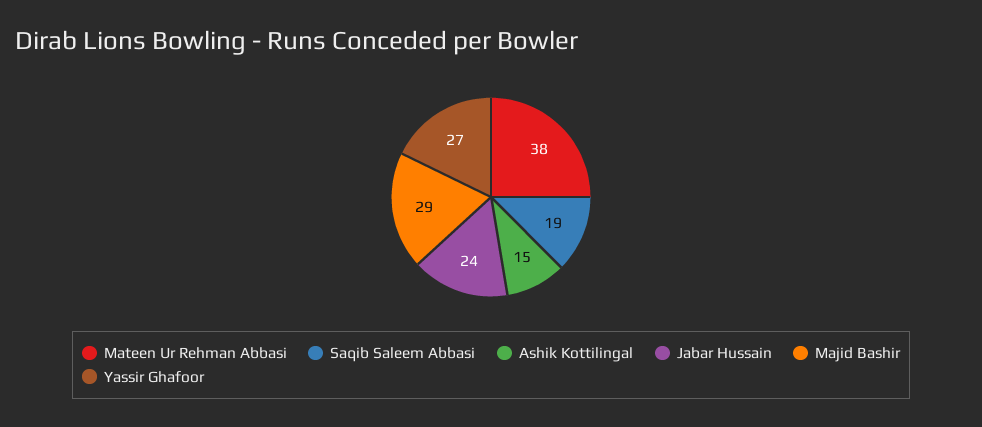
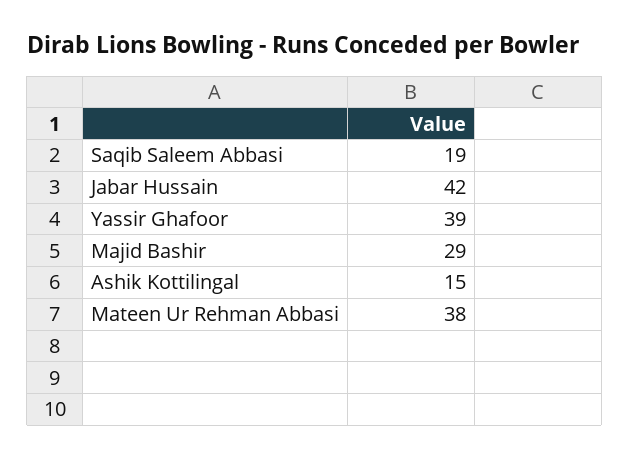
  {
    "Mateen Ur Rehman Abbasi": 38,
    "Saqib Saleem Abbasi": 19,
    "Ashik Kottilingal": 15,
-   "Jabar Hussain": 24,
+   "Jabar Hussain": 42,
    "Majid Bashir": 29,
-   "Yassir Ghafoor": 27
+   "Yassir Ghafoor": 39
  }

